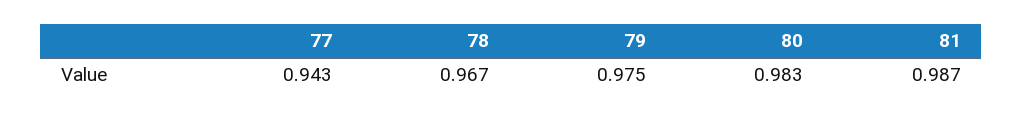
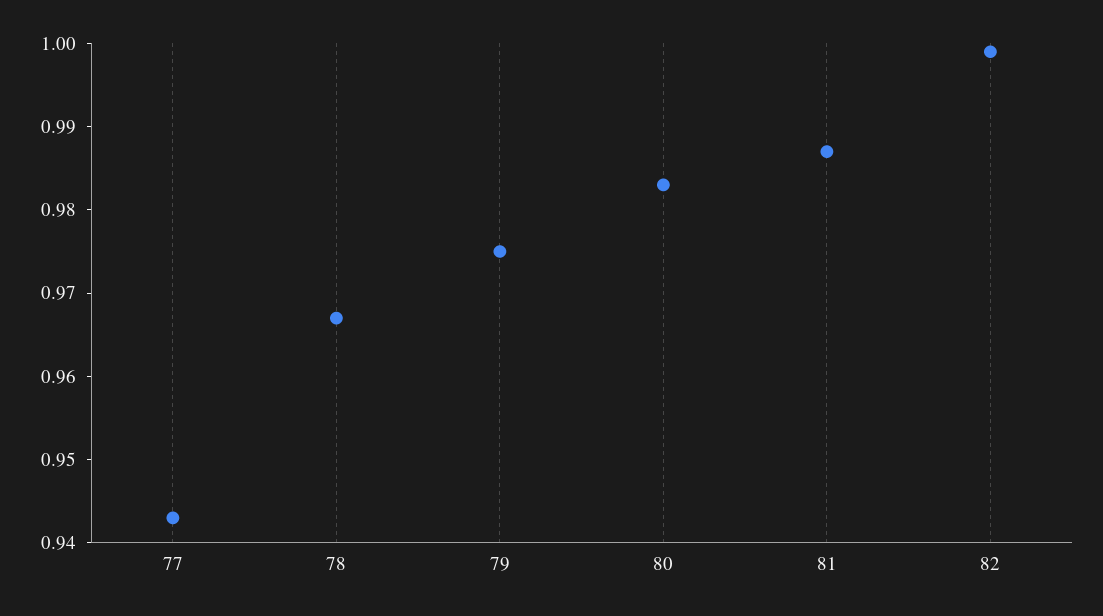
  {
    "77": 0.943,
    "78": 0.967,
    "79": 0.975,
    "80": 0.983,
-   "81": 0.987
+   "81": 0.987,
+   "82": 0.999
  }

